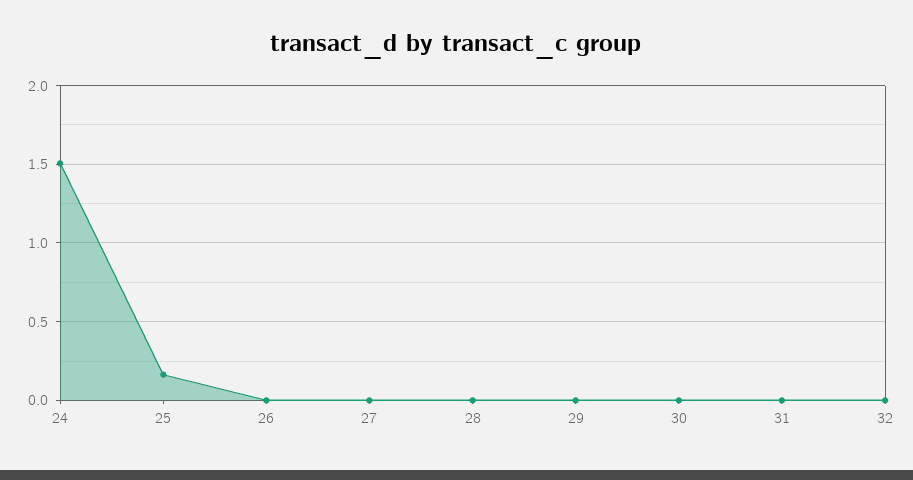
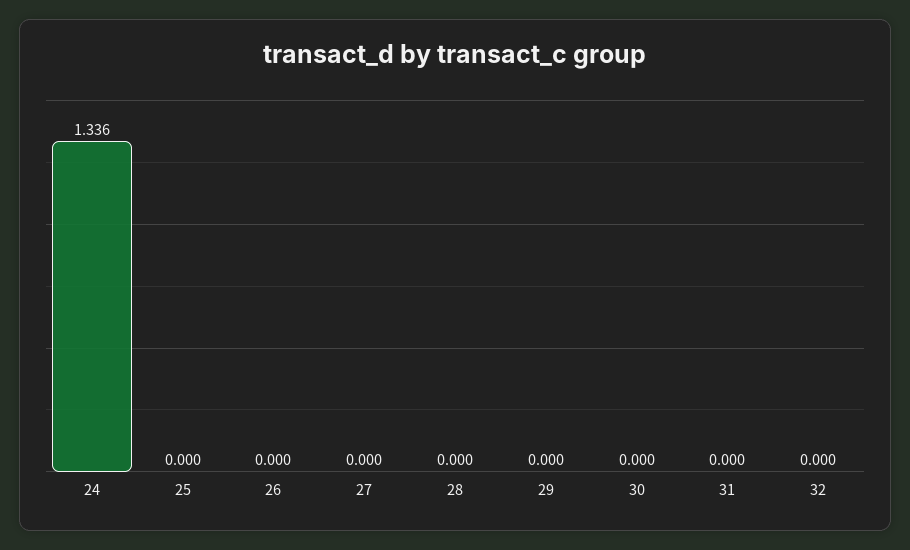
  {
-   "24": 1.5,
+   "24": 1.336,
-   "25": 0.15,
+   "25": 0,
    "26": 0,
    "27": 0,
    "28": 0,
    "29": 0,
    "30": 0,
    "31": 0,
    "32": 0
  }

